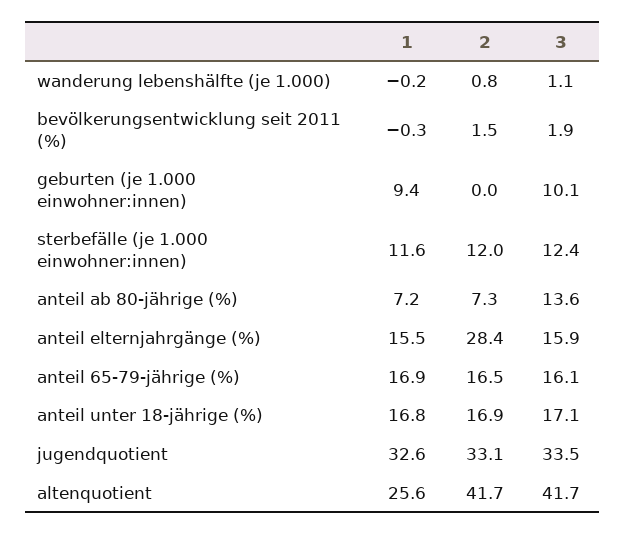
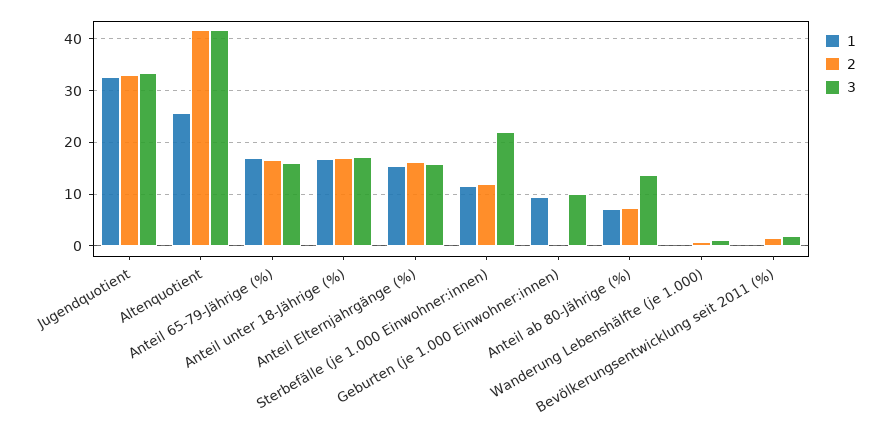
  {
    "1": {
      "wanderung lebenshälfte (je 1.000)": -0.2,
      "bevölkerungsentwicklung seit 2011 (%)": -0.3,
      "geburten (je 1.000 einwohner:innen)": 9.4,
      "sterbefälle (je 1.000 einwohner:innen)": 11.6,
      "anteil ab 80-jährige (%)": 7.2,
      "anteil elternjahrgänge (%)": 15.5,
      "anteil 65-79-jährige (%)": 16.9,
      "anteil unter 18-jährige (%)": 16.8,
      "jugendquotient": 32.6,
      "altenquotient": 25.6
    },
    "2": {
      "wanderung lebenshälfte (je 1.000)": 0.8,
      "bevölkerungsentwicklung seit 2011 (%)": 1.5,
      "geburten (je 1.000 einwohner:innen)": 0,
      "sterbefälle (je 1.000 einwohner:innen)": 12,
      "anteil ab 80-jährige (%)": 7.3,
-     "anteil elternjahrgänge (%)": 28.4,
+     "anteil elternjahrgänge (%)": 16,
      "anteil 65-79-jährige (%)": 16.5,
      "anteil unter 18-jährige (%)": 16.9,
      "jugendquotient": 33.1,
      "altenquotient": 41.7
    },
    "3": {
      "wanderung lebenshälfte (je 1.000)": 1.1,
      "bevölkerungsentwicklung seit 2011 (%)": 1.9,
      "geburten (je 1.000 einwohner:innen)": 10.1,
-     "sterbefälle (je 1.000 einwohner:innen)": 12.4,
+     "sterbefälle (je 1.000 einwohner:innen)": 22,
      "anteil ab 80-jährige (%)": 13.6,
      "anteil elternjahrgänge (%)": 15.9,
      "anteil 65-79-jährige (%)": 16.1,
      "anteil unter 18-jährige (%)": 17.1,
      "jugendquotient": 33.5,
      "altenquotient": 41.7
    }
  }

